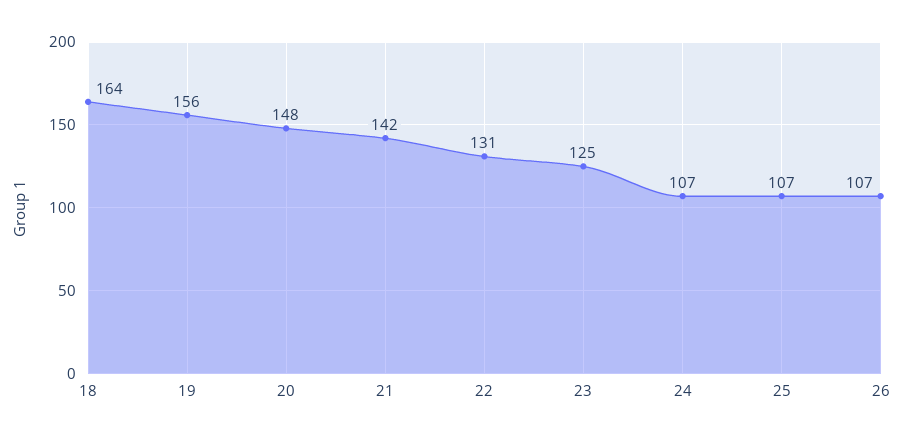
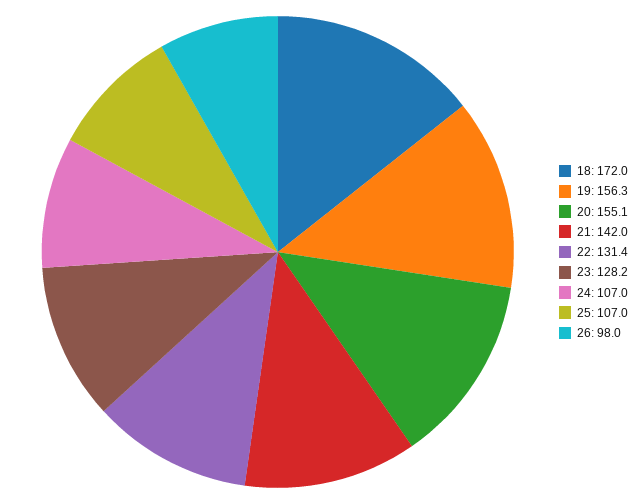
  {
-   "18": 164,
+   "18": 172,
    "19": 156.3,
-   "20": 148,
+   "20": 155.1,
    "21": 142,
    "22": 131.4,
-   "23": 125,
+   "23": 128.2,
    "24": 107,
    "25": 107,
-   "26": 107
+   "26": 98
  }

